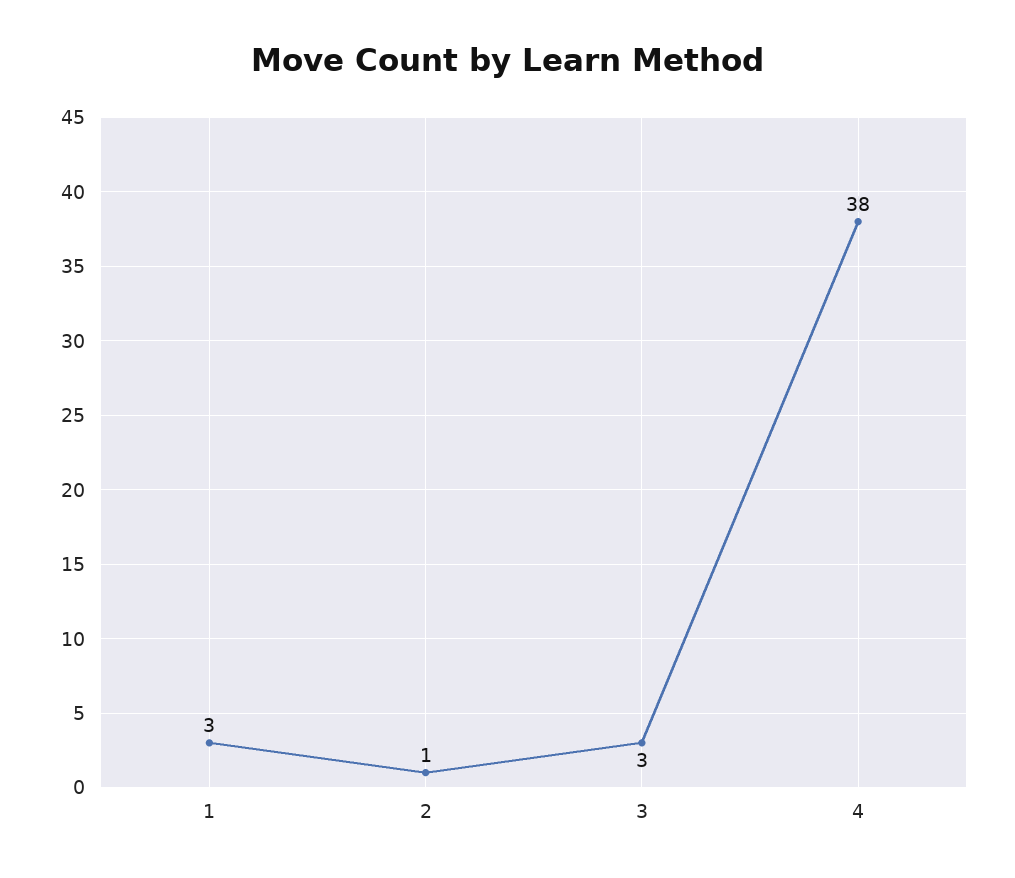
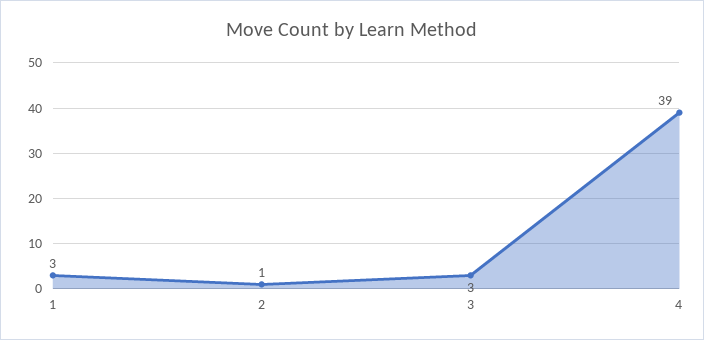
  {
    "1": 3,
    "2": 1,
    "3": 3,
-   "4": 38
+   "4": 39
  }

